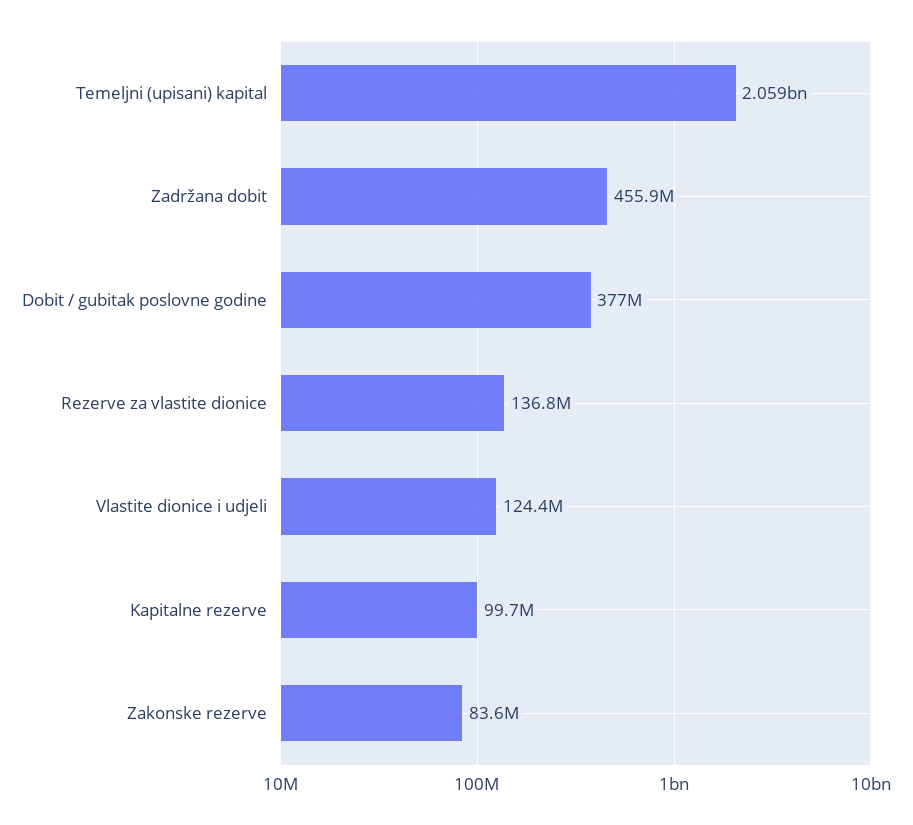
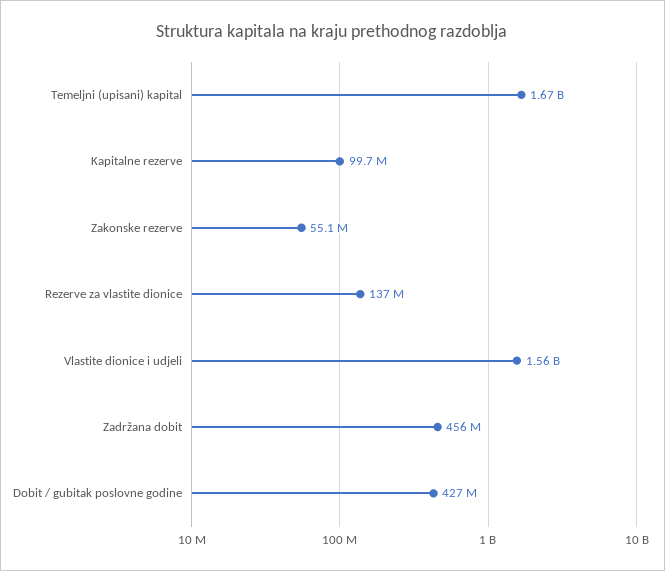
  {
-   "Temeljni (upisani) kapital": 2059000000,
+   "Temeljni (upisani) kapital": 1670000000,
    "Zadržana dobit": 455900000,
-   "Dobit / gubitak poslovne godine": 377000000,
+   "Dobit / gubitak poslovne godine": 427000000,
    "Rezerve za vlastite dionice": 136800000,
-   "Vlastite dionice i udjeli": 124400000,
+   "Vlastite dionice i udjeli": 1560000000,
    "Kapitalne rezerve": 99700000,
-   "Zakonske rezerve": 83600000
+   "Zakonske rezerve": 55100000
  }

